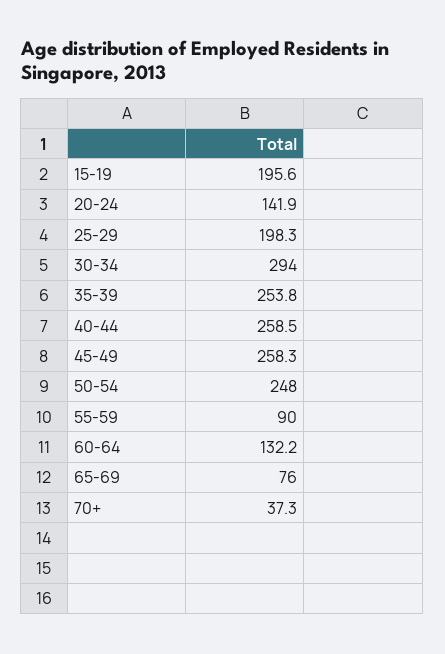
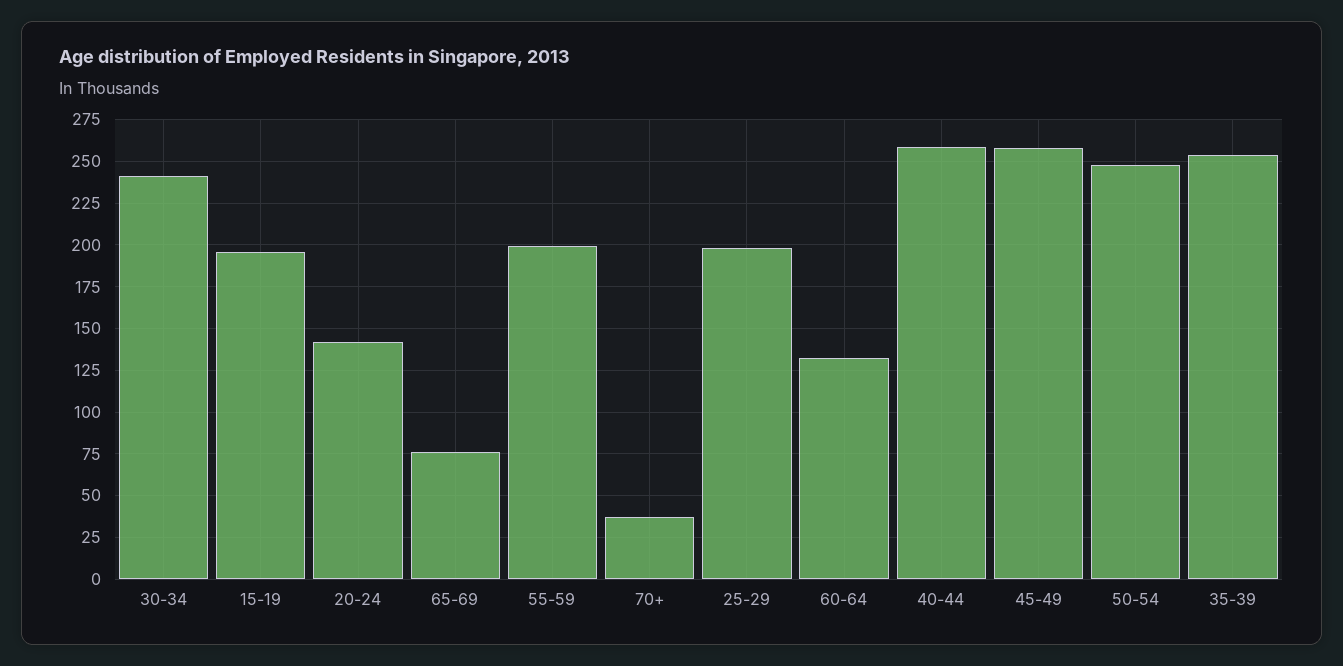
  {
    "15-19": 195.6,
    "20-24": 141.9,
    "25-29": 198.3,
-   "30-34": 294,
+   "30-34": 240,
    "35-39": 253.8,
    "40-44": 258.5,
    "45-49": 258.3,
    "50-54": 248,
-   "55-59": 90,
+   "55-59": 200,
    "60-64": 132.2,
    "65-69": 76,
    "70+": 37.3
  }

